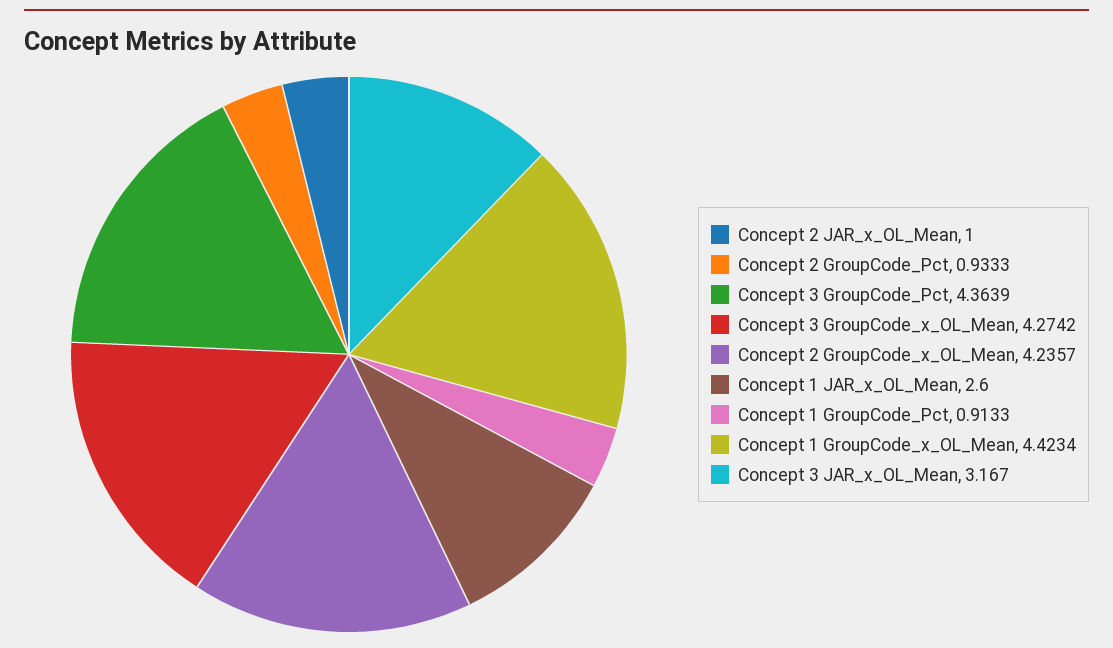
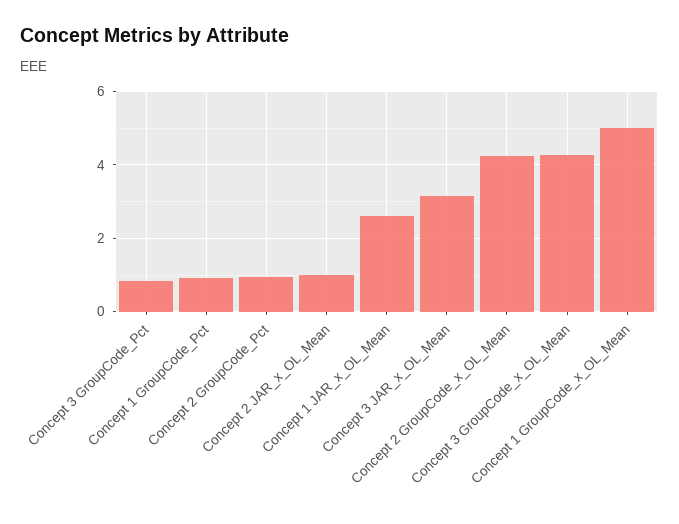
  {
    "Concept 2 JAR_x_OL_Mean": 1,
    "Concept 2 GroupCode_Pct": 0.9333,
-   "Concept 3 GroupCode_Pct": 4.3639,
+   "Concept 3 GroupCode_Pct": 0.8,
    "Concept 3 GroupCode_x_OL_Mean": 4.2742,
    "Concept 2 GroupCode_x_OL_Mean": 4.2357,
    "Concept 1 JAR_x_OL_Mean": 2.6,
    "Concept 1 GroupCode_Pct": 0.9133,
-   "Concept 1 GroupCode_x_OL_Mean": 4.4234,
+   "Concept 1 GroupCode_x_OL_Mean": 5,
    "Concept 3 JAR_x_OL_Mean": 3.167
  }

